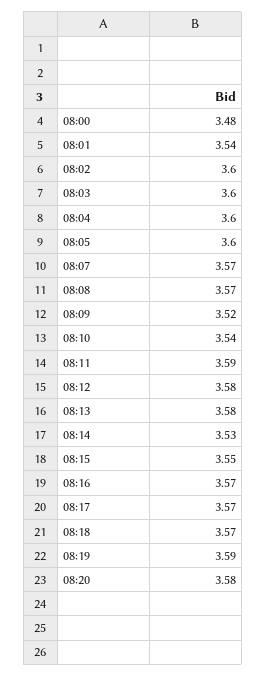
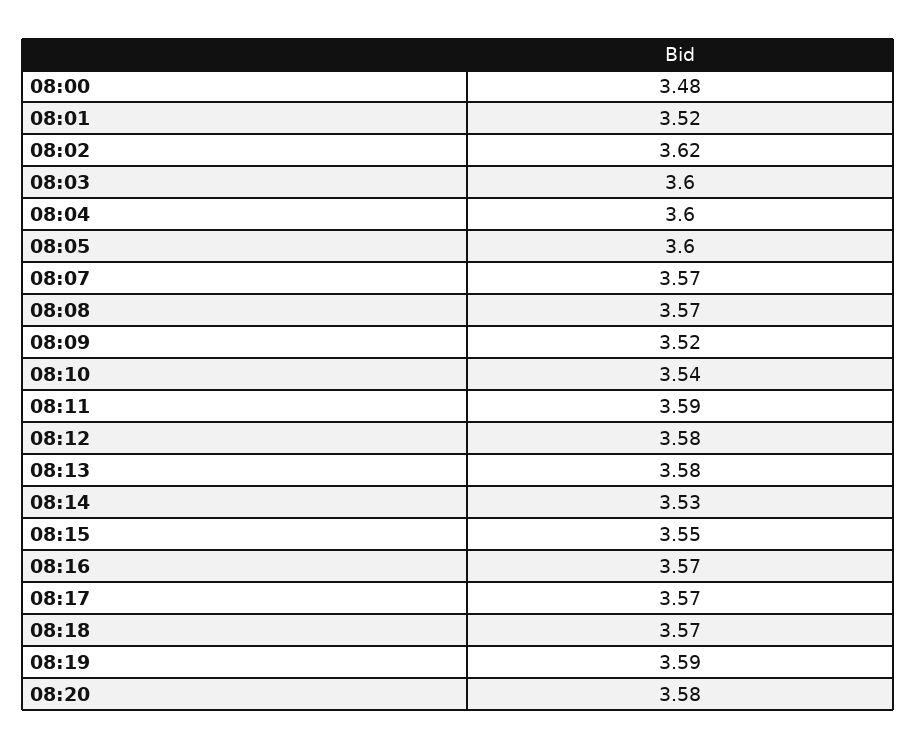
  {
    "08:00": 3.48,
-   "08:01": 3.54,
+   "08:01": 3.52,
-   "08:02": 3.6,
+   "08:02": 3.62,
    "08:03": 3.6,
    "08:04": 3.6,
    "08:05": 3.6,
    "08:07": 3.57,
    "08:08": 3.57,
    "08:09": 3.52,
    "08:10": 3.54,
    "08:11": 3.59,
    "08:12": 3.58,
    "08:13": 3.58,
    "08:14": 3.53,
    "08:15": 3.55,
    "08:16": 3.57,
    "08:17": 3.57,
    "08:18": 3.57,
    "08:19": 3.59,
    "08:20": 3.58
  }

